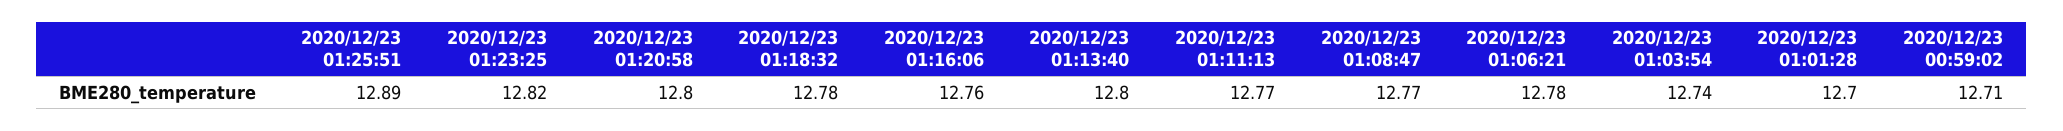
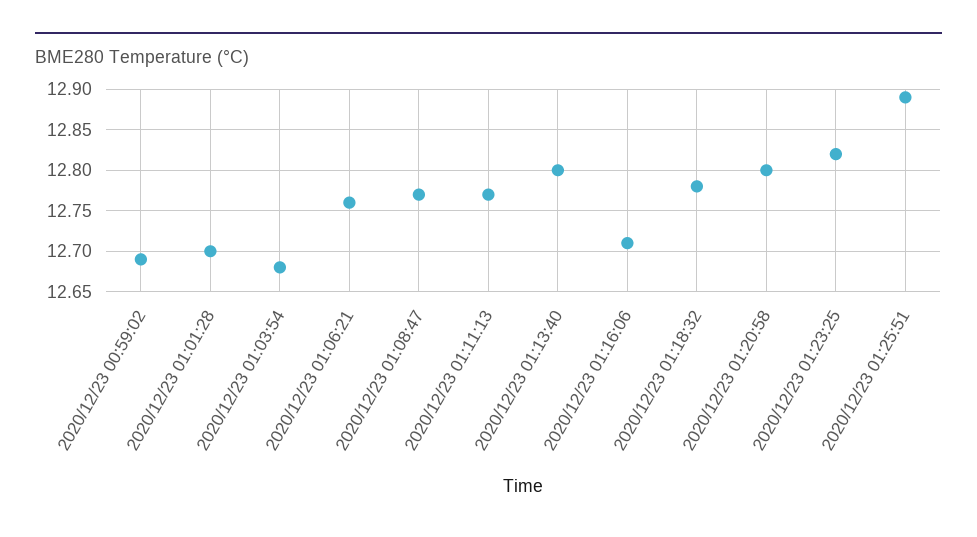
  {
    "2020/12/23 01:25:51": 12.89,
    "2020/12/23 01:23:25": 12.82,
    "2020/12/23 01:20:58": 12.8,
    "2020/12/23 01:18:32": 12.78,
-   "2020/12/23 01:16:06": 12.76,
+   "2020/12/23 01:16:06": 12.71,
    "2020/12/23 01:13:40": 12.8,
    "2020/12/23 01:11:13": 12.77,
    "2020/12/23 01:08:47": 12.77,
-   "2020/12/23 01:06:21": 12.78,
+   "2020/12/23 01:06:21": 12.76,
-   "2020/12/23 01:03:54": 12.74,
+   "2020/12/23 01:03:54": 12.68,
    "2020/12/23 01:01:28": 12.7,
-   "2020/12/23 00:59:02": 12.71
+   "2020/12/23 00:59:02": 12.69
  }

